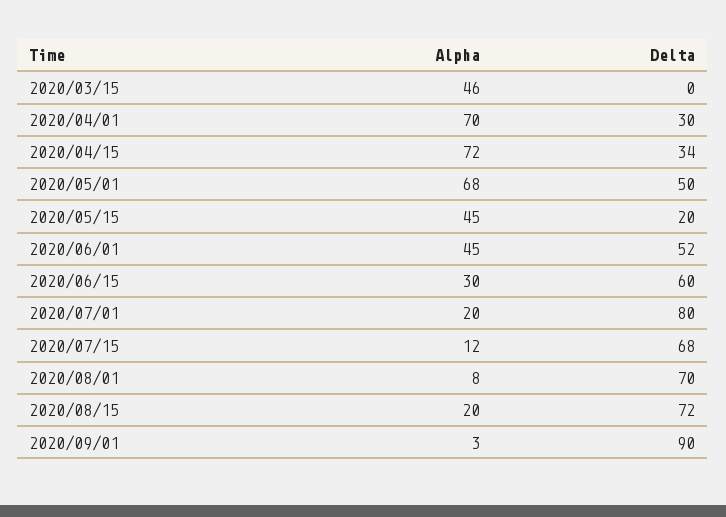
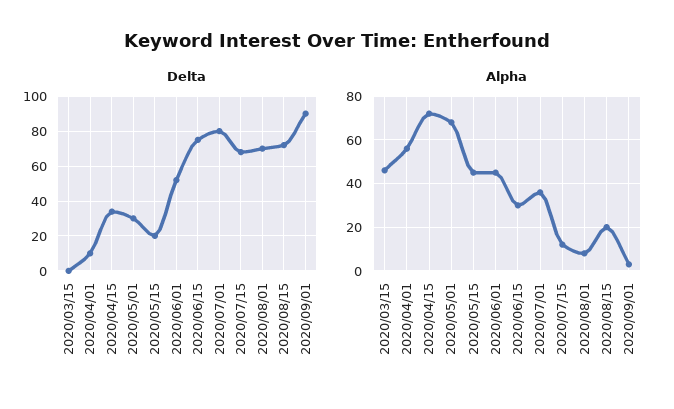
  {
    "Alpha": {
      "2020/03/15": 46,
-     "2020/04/01": 70,
+     "2020/04/01": 55,
      "2020/04/15": 72,
      "2020/05/01": 68,
      "2020/05/15": 45,
      "2020/06/01": 45,
      "2020/06/15": 30,
-     "2020/07/01": 20,
+     "2020/07/01": 35,
      "2020/07/15": 12,
      "2020/08/01": 8,
      "2020/08/15": 20,
      "2020/09/01": 3
    },
    "Delta": {
      "2020/03/15": 0,
-     "2020/04/01": 30,
+     "2020/04/01": 10,
      "2020/04/15": 34,
-     "2020/05/01": 50,
+     "2020/05/01": 30,
      "2020/05/15": 20,
      "2020/06/01": 52,
-     "2020/06/15": 60,
+     "2020/06/15": 75,
      "2020/07/01": 80,
      "2020/07/15": 68,
      "2020/08/01": 70,
      "2020/08/15": 72,
      "2020/09/01": 90
    }
  }

